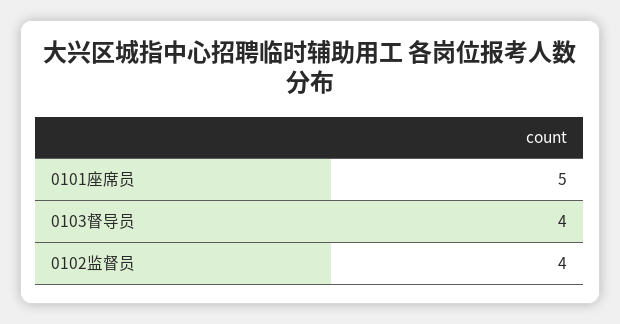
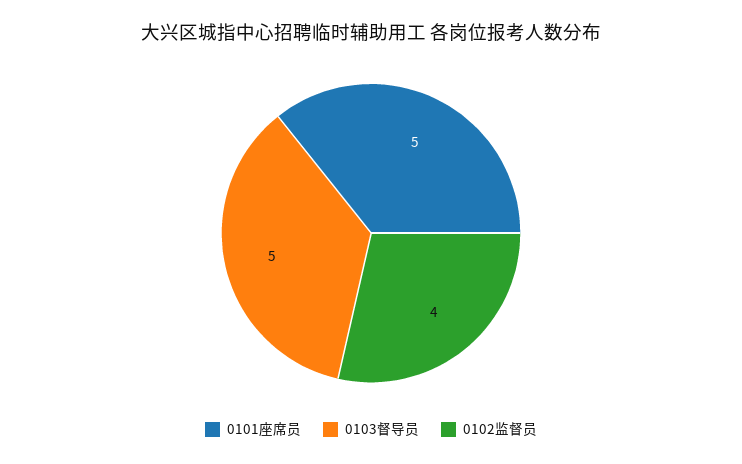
  {
    "0101座席员": 5,
-   "0103督导员": 4,
+   "0103督导员": 5,
    "0102监督员": 4
  }

